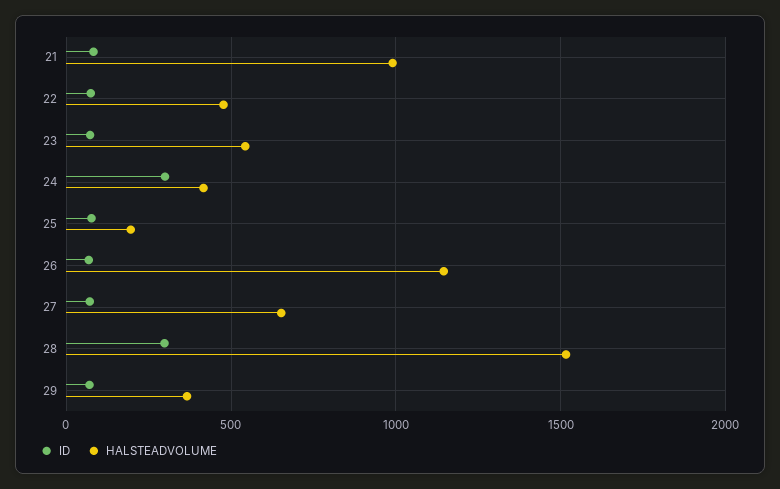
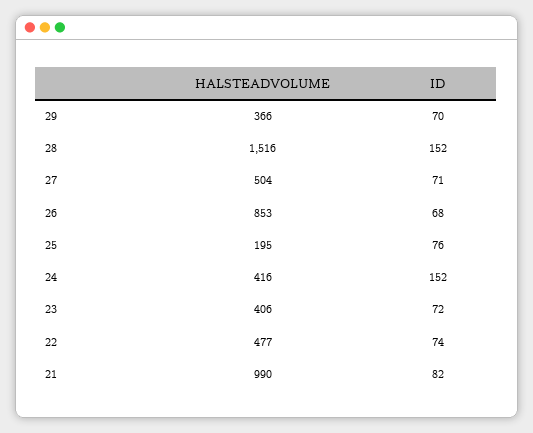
  {
    "ID": {
      "21": 82,
      "22": 74,
      "23": 72,
-     "24": 300,
+     "24": 152,
      "25": 76,
      "26": 68,
      "27": 71,
-     "28": 300,
+     "28": 152,
      "29": 70
    },
    "HALSTEADVOLUME": {
      "21": 990,
      "22": 477,
-     "23": 550,
+     "23": 406,
      "24": 416,
      "25": 195,
-     "26": 1150,
+     "26": 853,
-     "27": 650,
+     "27": 504,
      "28": 1516,
      "29": 366
    }
  }

